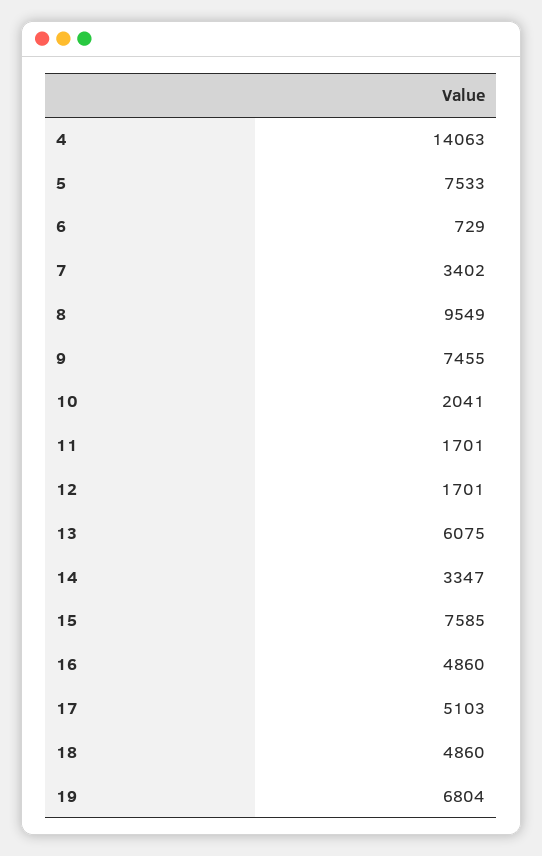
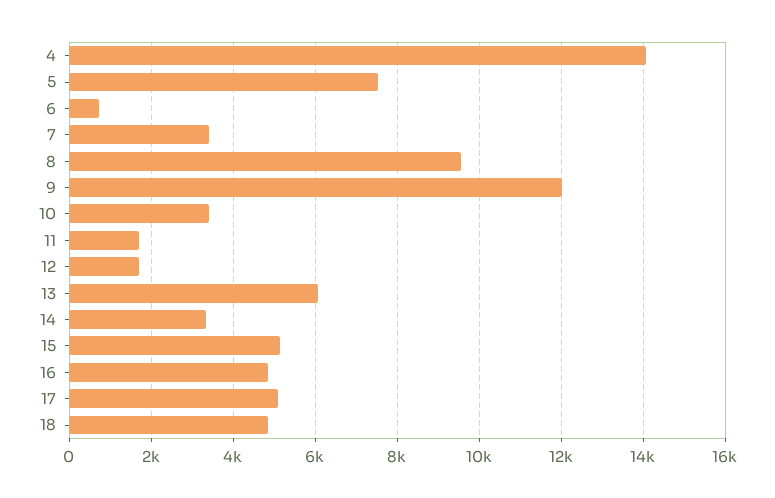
  {
    "4": 14063,
    "5": 7533,
    "6": 729,
    "7": 3402,
    "8": 9549,
-   "9": 7455,
+   "9": 12000,
-   "10": 2041,
+   "10": 3400,
    "11": 1701,
    "12": 1701,
    "13": 6075,
    "14": 3347,
-   "15": 7585,
+   "15": 5200,
    "16": 4860,
    "17": 5103,
-   "18": 4860,
+   "18": 4860
-   "19": 6804
  }

